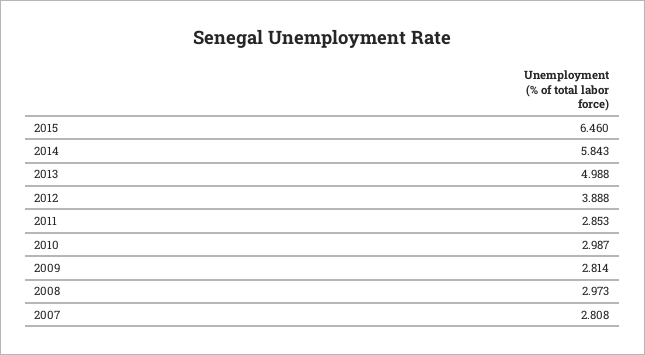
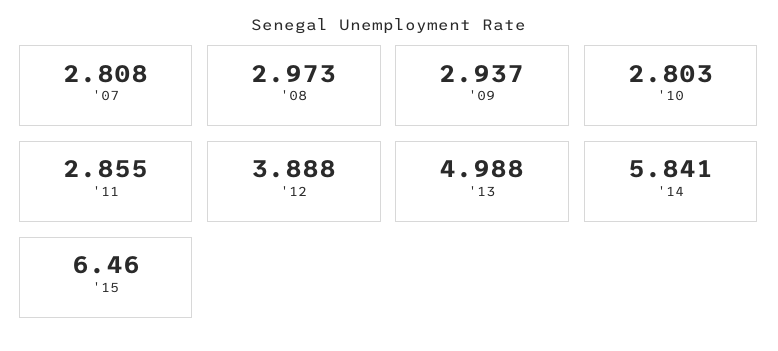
  {
    "2015": 6.46,
-   "2014": 5.843,
+   "2014": 5.841,
    "2013": 4.988,
    "2012": 3.888,
-   "2011": 2.853,
+   "2011": 2.855,
-   "2010": 2.987,
+   "2010": 2.803,
-   "2009": 2.814,
+   "2009": 2.937,
    "2008": 2.973,
    "2007": 2.808
  }

